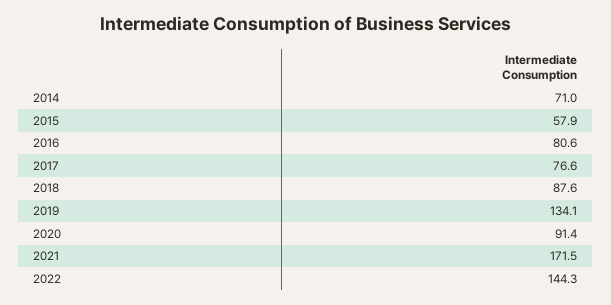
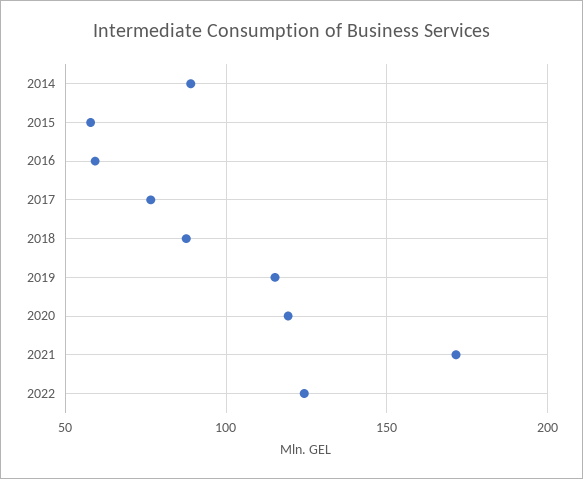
  {
-   "2014": 71,
+   "2014": 90,
    "2015": 57.9,
-   "2016": 80.6,
+   "2016": 60,
    "2017": 76.6,
    "2018": 87.6,
-   "2019": 134.1,
+   "2019": 115,
-   "2020": 91.4,
+   "2020": 120,
    "2021": 171.5,
-   "2022": 144.3
+   "2022": 125
  }

